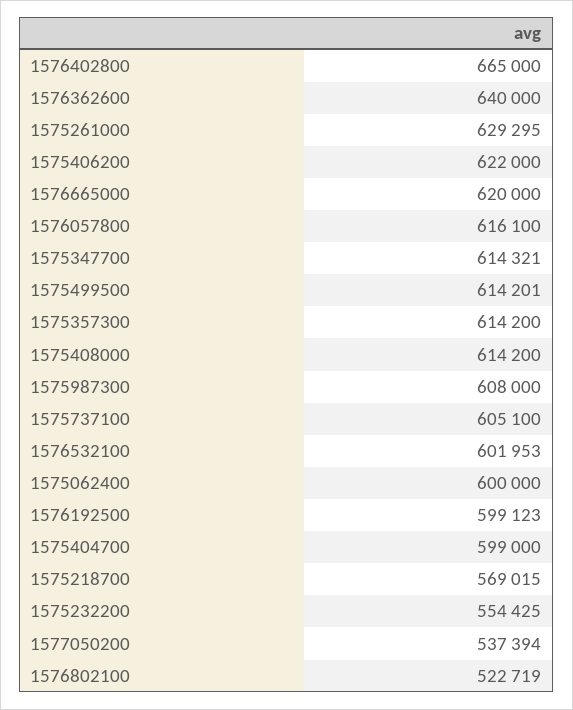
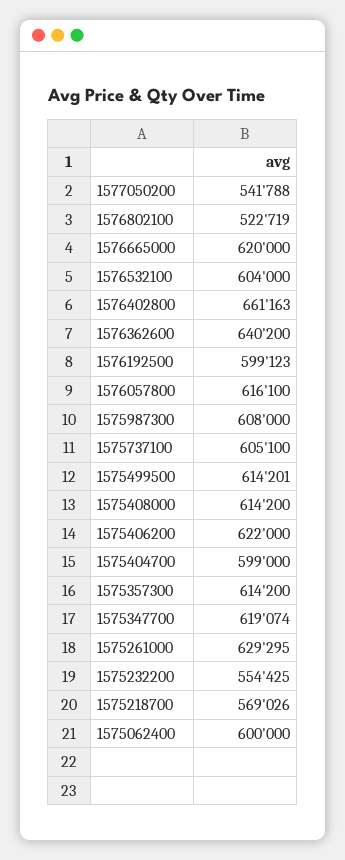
  {
-   "1576402800": 665000,
+   "1576402800": 661163,
-   "1576362600": 640000,
+   "1576362600": 640200,
    "1575261000": 629295,
    "1575406200": 622000,
    "1576665000": 620000,
    "1576057800": 616100,
-   "1575347700": 614321,
+   "1575347700": 619074,
    "1575499500": 614201,
    "1575357300": 614200,
    "1575408000": 614200,
    "1575987300": 608000,
    "1575737100": 605100,
-   "1576532100": 601953,
+   "1576532100": 604000,
    "1575062400": 600000,
    "1576192500": 599123,
    "1575404700": 599000,
-   "1575218700": 569015,
+   "1575218700": 569026,
    "1575232200": 554425,
-   "1577050200": 537394,
+   "1577050200": 541788,
    "1576802100": 522719
  }

